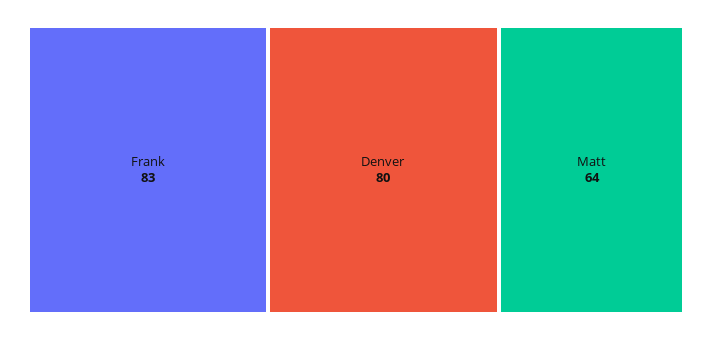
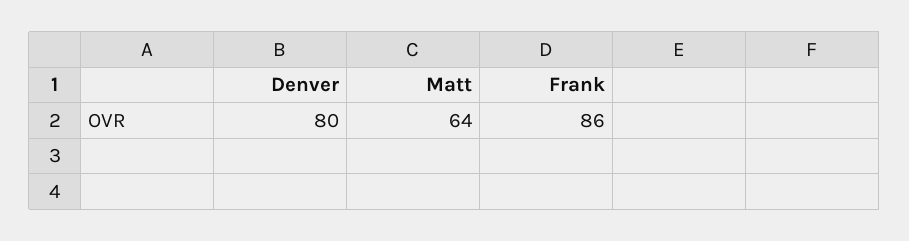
  {
-   "Frank": 83,
+   "Frank": 86,
    "Denver": 80,
    "Matt": 64
  }

